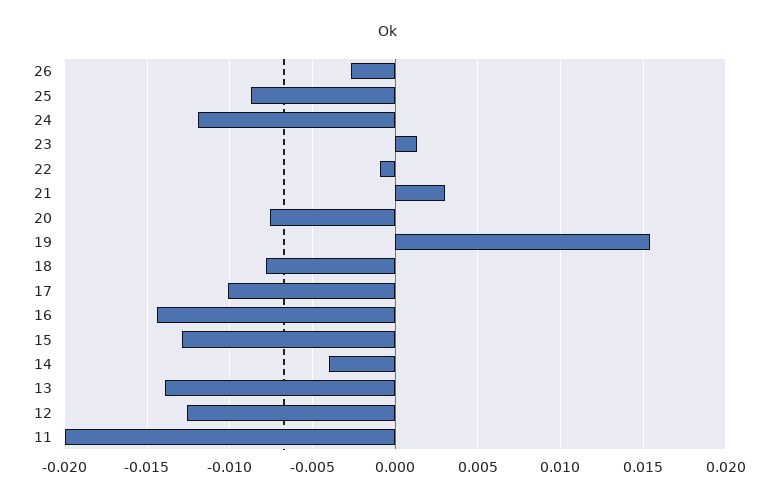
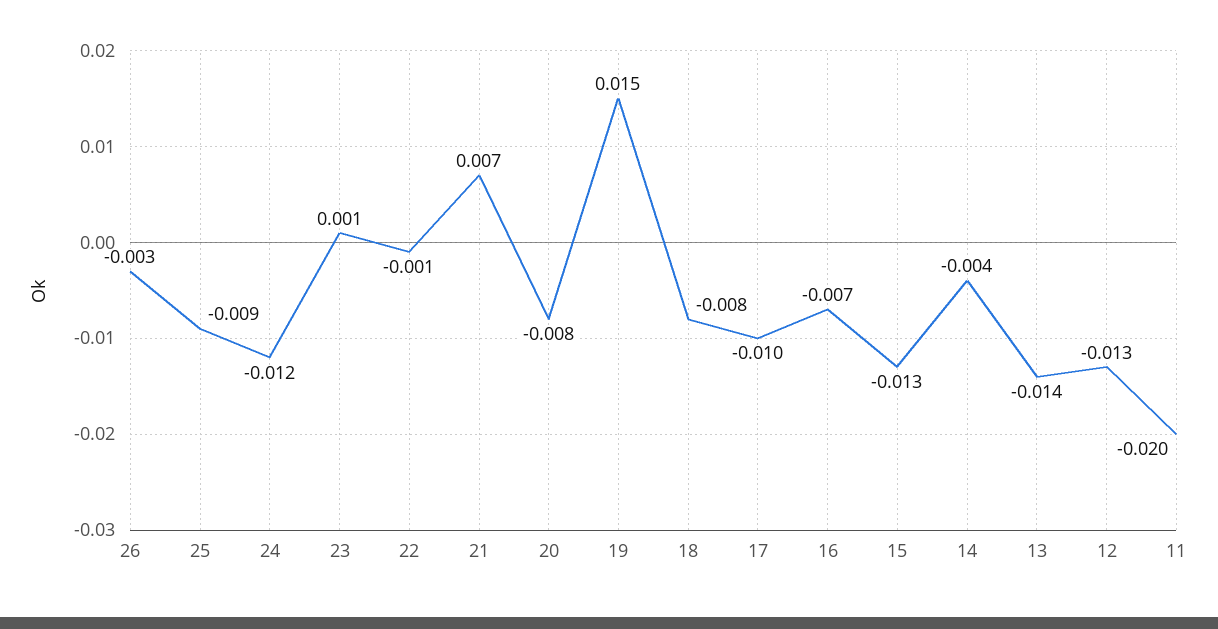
  {
    "26": -0.003,
    "25": -0.009,
    "24": -0.012,
    "23": 0.001,
    "22": -0.001,
-   "21": 0.003,
+   "21": 0.007,
    "20": -0.008,
    "19": 0.015,
    "18": -0.008,
    "17": -0.01,
-   "16": -0.0145,
+   "16": -0.007,
    "15": -0.013,
    "14": -0.004,
    "13": -0.014,
    "12": -0.013,
    "11": -0.02
  }

